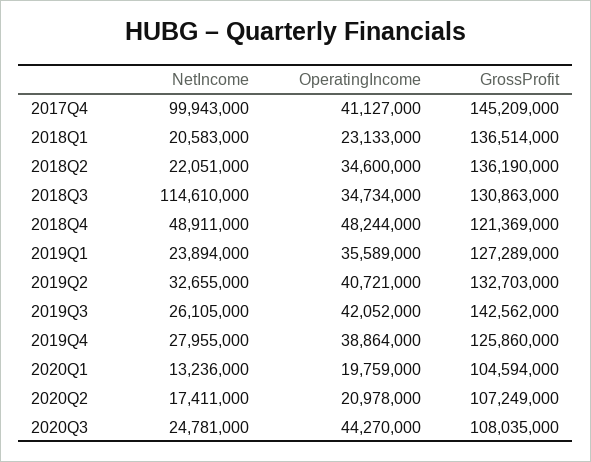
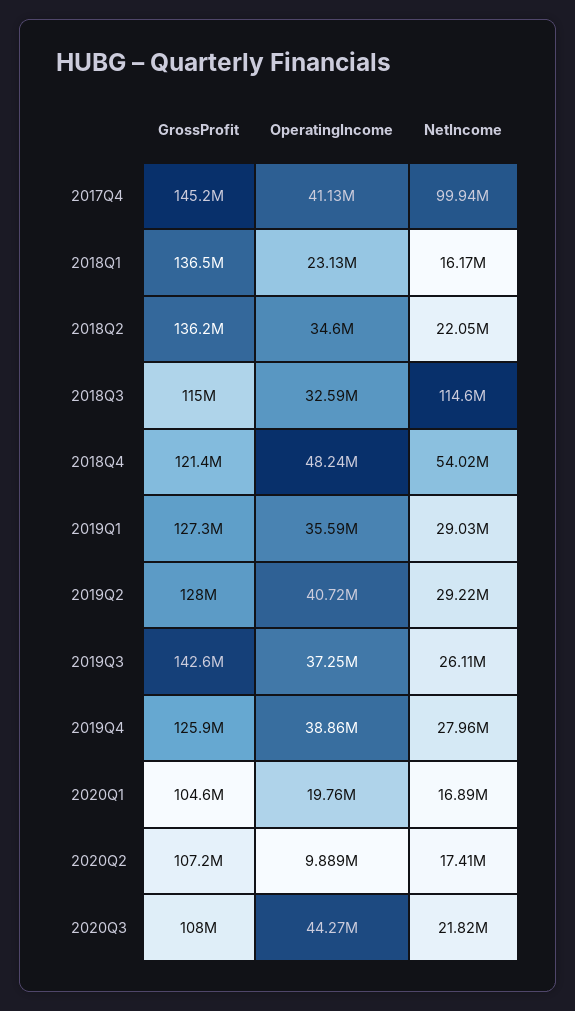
  {
    "NetIncome": {
      "2017Q4": 99943000,
-     "2018Q1": 20583000,
+     "2018Q1": 16170000,
      "2018Q2": 22051000,
      "2018Q3": 114610000,
-     "2018Q4": 48911000,
+     "2018Q4": 54020000,
-     "2019Q1": 23894000,
+     "2019Q1": 29030000,
-     "2019Q2": 32655000,
+     "2019Q2": 29220000,
      "2019Q3": 26105000,
      "2019Q4": 27955000,
-     "2020Q1": 13236000,
+     "2020Q1": 16890000,
      "2020Q2": 17411000,
-     "2020Q3": 24781000
+     "2020Q3": 21820000
    },
    "OperatingIncome": {
      "2017Q4": 41127000,
      "2018Q1": 23133000,
      "2018Q2": 34600000,
-     "2018Q3": 34734000,
+     "2018Q3": 32590000,
      "2018Q4": 48244000,
      "2019Q1": 35589000,
      "2019Q2": 40721000,
-     "2019Q3": 42052000,
+     "2019Q3": 37250000,
      "2019Q4": 38864000,
      "2020Q1": 19759000,
-     "2020Q2": 20978000,
+     "2020Q2": 9889000,
      "2020Q3": 44270000
    },
    "GrossProfit": {
      "2017Q4": 145209000,
      "2018Q1": 136514000,
      "2018Q2": 136190000,
-     "2018Q3": 130863000,
+     "2018Q3": 115000000,
      "2018Q4": 121369000,
      "2019Q1": 127289000,
-     "2019Q2": 132703000,
+     "2019Q2": 128000000,
      "2019Q3": 142562000,
      "2019Q4": 125860000,
      "2020Q1": 104594000,
      "2020Q2": 107249000,
      "2020Q3": 108035000
    }
  }

